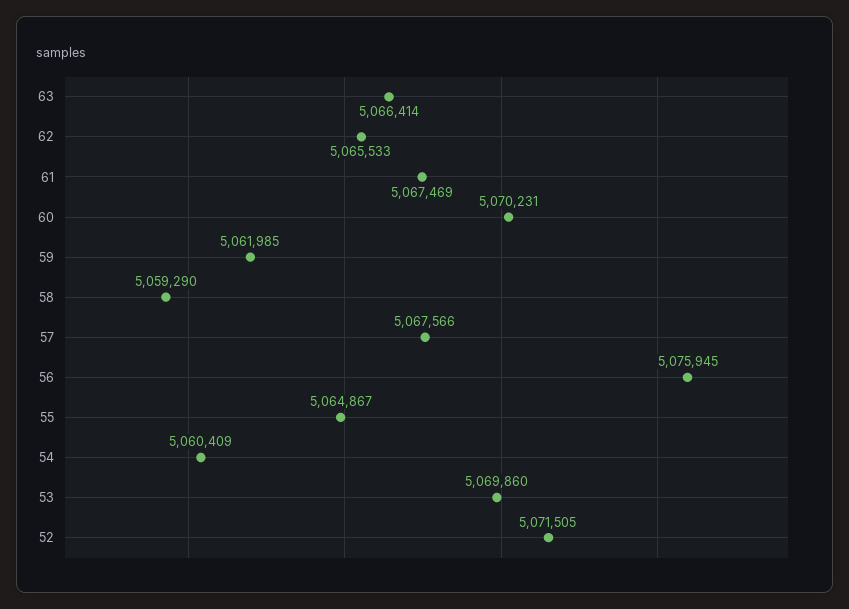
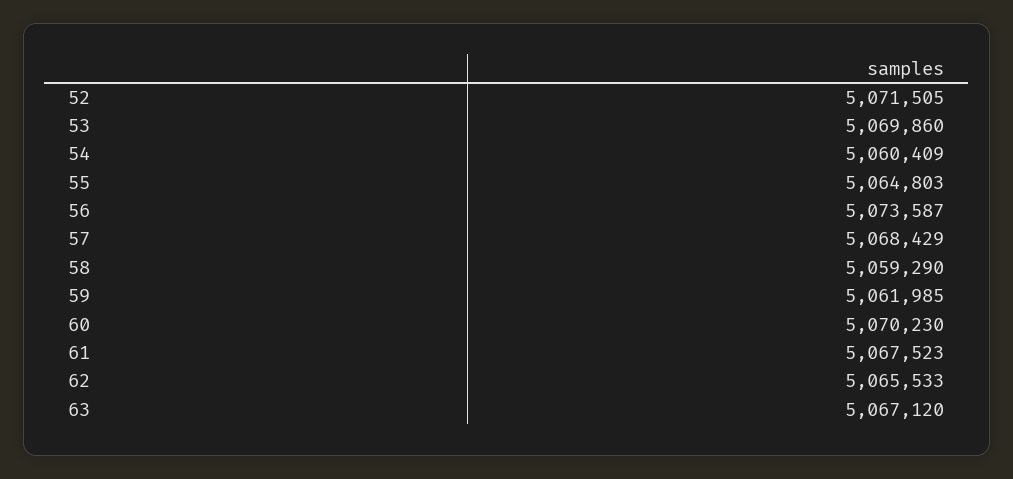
  {
-   "63": 5066414,
+   "63": 5067120,
    "62": 5065533,
-   "61": 5067469,
+   "61": 5067523,
-   "60": 5070231,
+   "60": 5070230,
    "59": 5061985,
    "58": 5059290,
-   "57": 5067566,
+   "57": 5068429,
-   "56": 5075945,
+   "56": 5073587,
-   "55": 5064867,
+   "55": 5064803,
    "54": 5060409,
    "53": 5069860,
    "52": 5071505
  }

